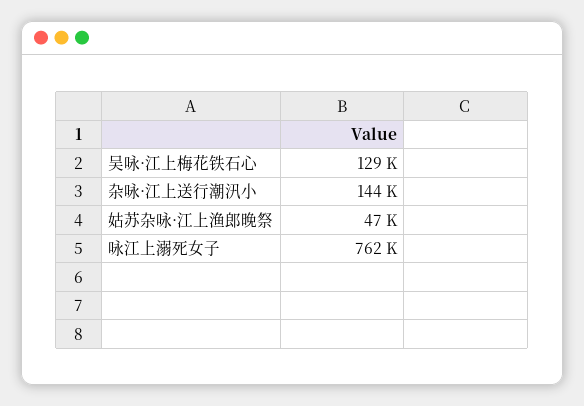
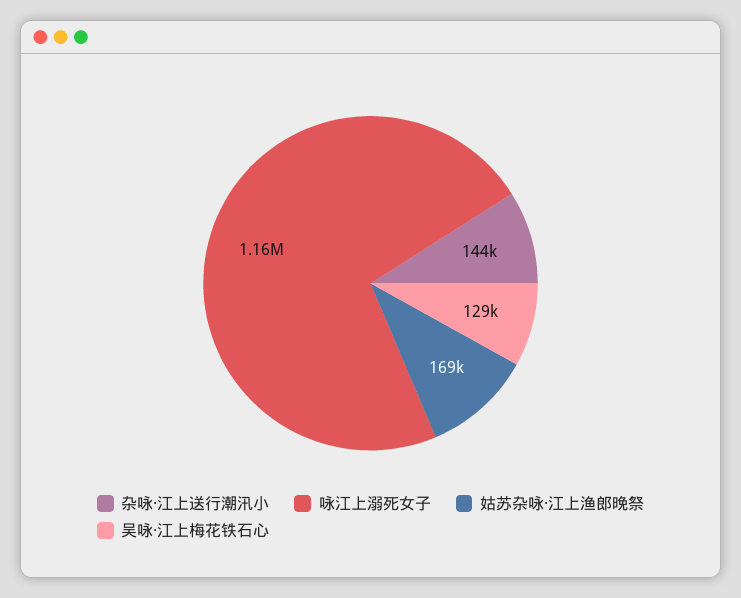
  {
    "吴咏·江上梅花铁石心": 129000,
    "杂咏·江上送行潮汛小": 144000,
-   "姑苏杂咏·江上渔郎晚祭": 47000,
+   "姑苏杂咏·江上渔郎晚祭": 169000,
-   "咏江上溺死女子": 762000
+   "咏江上溺死女子": 1160000
  }

